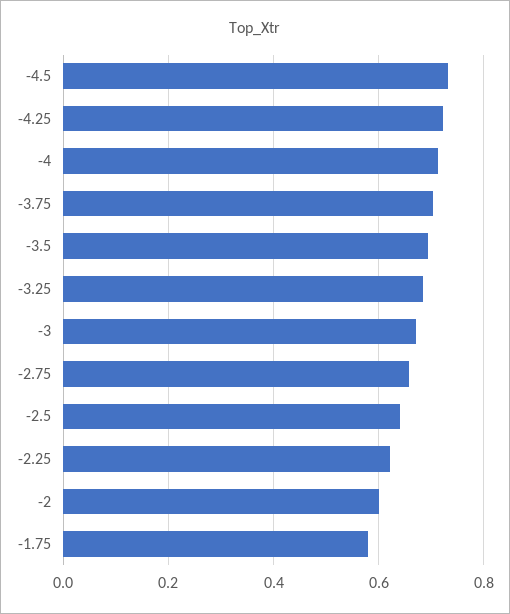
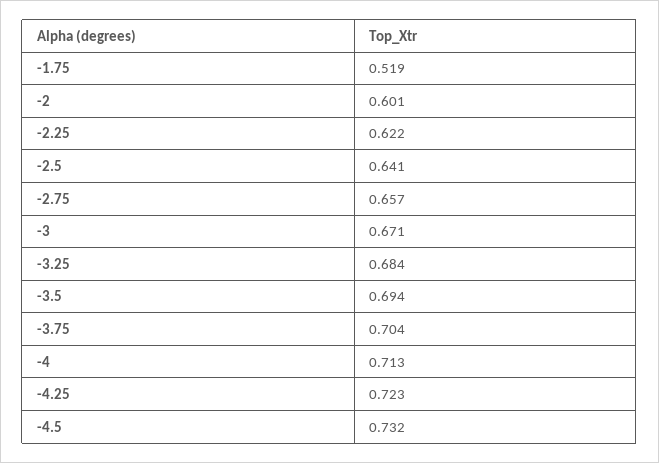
  {
    "-4.5": 0.732,
    "-4.25": 0.723,
    "-4": 0.713,
    "-3.75": 0.704,
    "-3.5": 0.694,
    "-3.25": 0.684,
    "-3": 0.671,
    "-2.75": 0.657,
    "-2.5": 0.641,
    "-2.25": 0.622,
    "-2": 0.601,
-   "-1.75": 0.58
+   "-1.75": 0.519
  }

